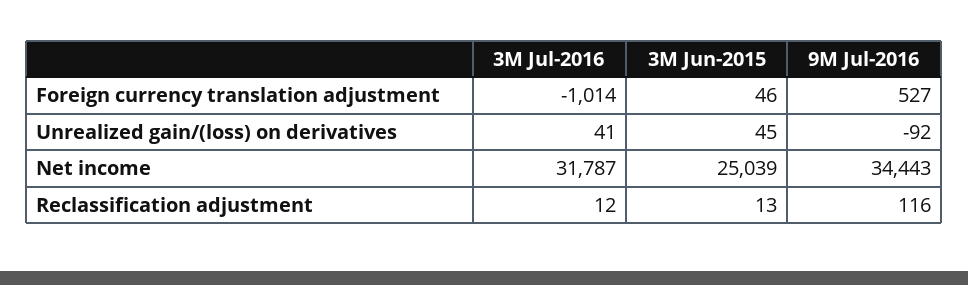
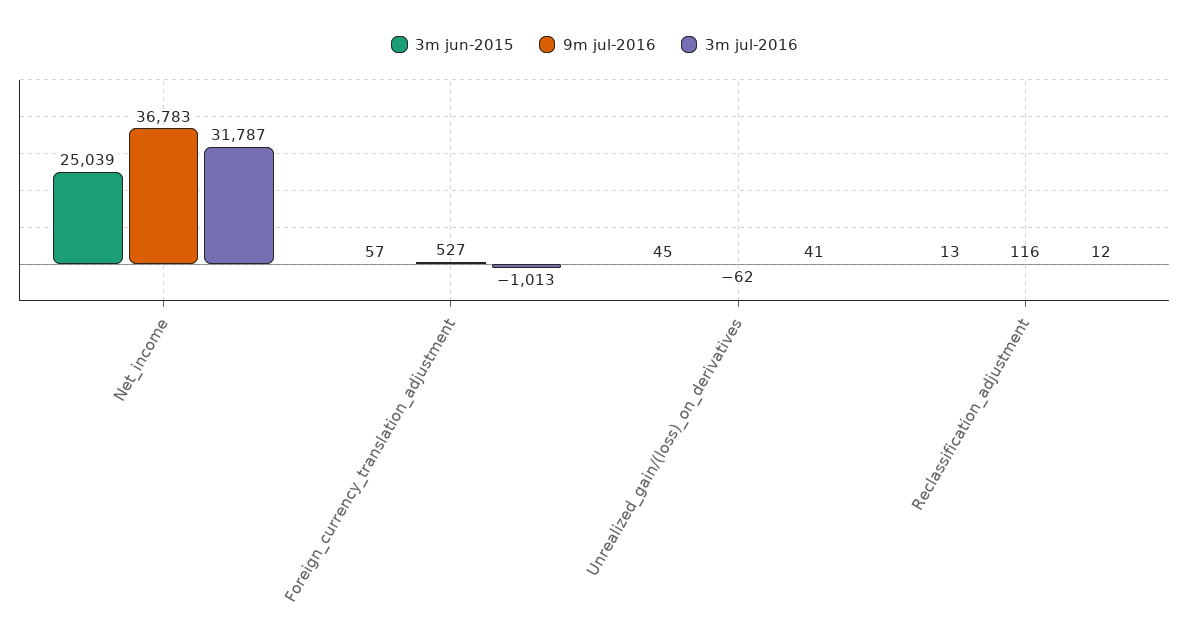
  {
    "3M Jul-2016": {
-     "Foreign currency translation adjustment": -1014,
+     "Foreign currency translation adjustment": -1013,
      "Unrealized gain/(loss) on derivatives": 41,
      "Net income": 31787,
      "Reclassification adjustment": 12
    },
    "3M Jun-2015": {
-     "Foreign currency translation adjustment": 46,
+     "Foreign currency translation adjustment": 57,
      "Unrealized gain/(loss) on derivatives": 45,
      "Net income": 25039,
      "Reclassification adjustment": 13
    },
    "9M Jul-2016": {
      "Foreign currency translation adjustment": 527,
-     "Unrealized gain/(loss) on derivatives": -92,
+     "Unrealized gain/(loss) on derivatives": -62,
-     "Net income": 34443,
+     "Net income": 36783,
      "Reclassification adjustment": 116
    }
  }

